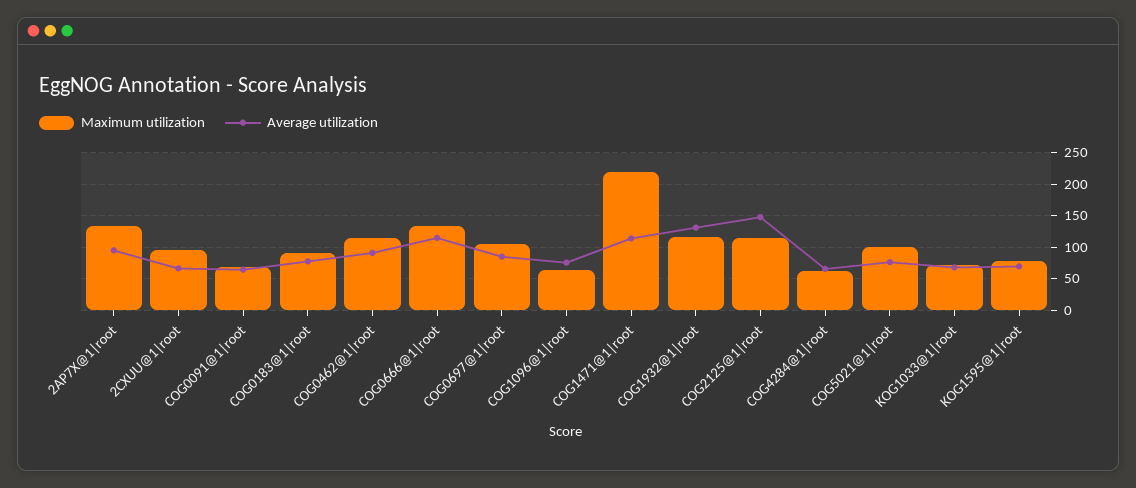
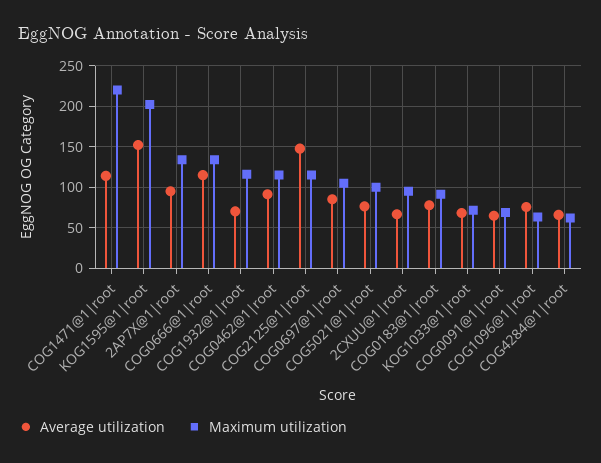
  {
    "Maximum utilization": {
      "2AP7X@1|root": 130,
      "2CXUU@1|root": 100,
      "COG0091@1|root": 70,
      "COG0183@1|root": 90,
      "COG0462@1|root": 120,
      "COG0666@1|root": 130,
      "COG0697@1|root": 110,
      "COG1096@1|root": 60,
      "COG1471@1|root": 220,
      "COG1932@1|root": 120,
      "COG2125@1|root": 120,
      "COG4284@1|root": 60,
      "COG5021@1|root": 100,
      "KOG1033@1|root": 70,
-     "KOG1595@1|root": 80
+     "KOG1595@1|root": 200
    },
    "Average utilization": {
      "2AP7X@1|root": 100,
      "2CXUU@1|root": 70,
      "COG0091@1|root": 60,
      "COG0183@1|root": 80,
      "COG0462@1|root": 90,
      "COG0666@1|root": 120,
      "COG0697@1|root": 90,
      "COG1096@1|root": 80,
      "COG1471@1|root": 110,
-     "COG1932@1|root": 130,
+     "COG1932@1|root": 70,
      "COG2125@1|root": 150,
      "COG4284@1|root": 70,
      "COG5021@1|root": 80,
      "KOG1033@1|root": 70,
-     "KOG1595@1|root": 70
+     "KOG1595@1|root": 150
    }
  }

